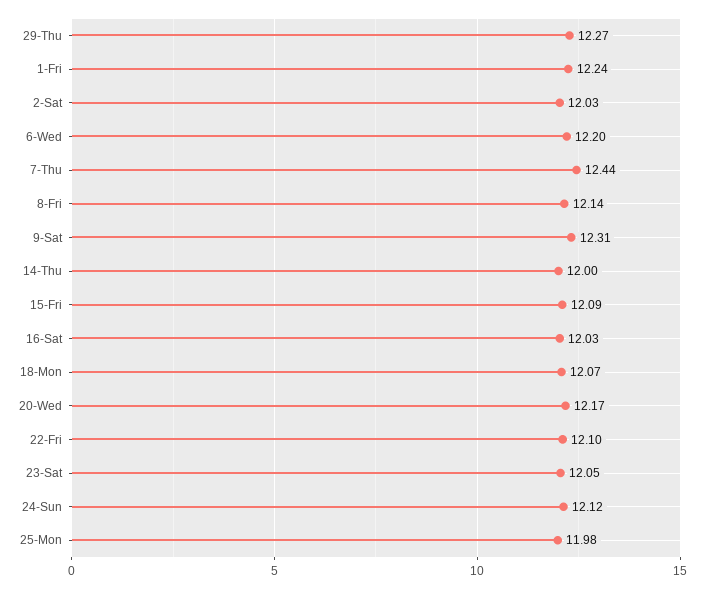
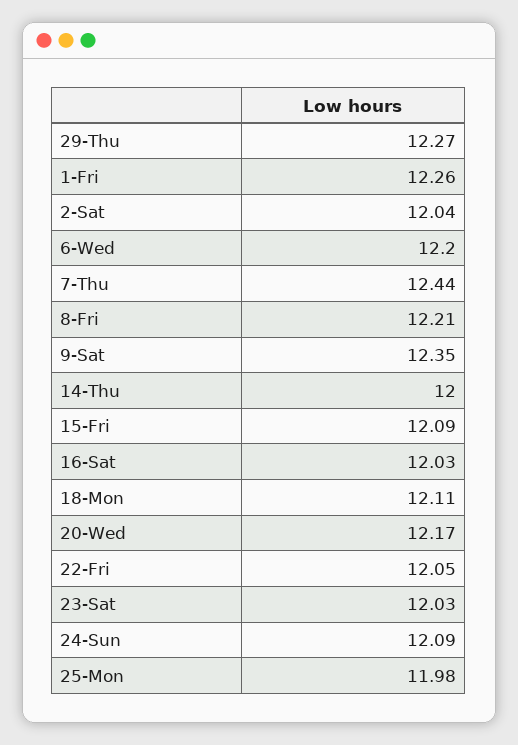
  {
    "29-Thu": 12.27,
-   "1-Fri": 12.24,
+   "1-Fri": 12.26,
-   "2-Sat": 12.03,
+   "2-Sat": 12.04,
    "6-Wed": 12.2,
    "7-Thu": 12.44,
-   "8-Fri": 12.14,
+   "8-Fri": 12.21,
-   "9-Sat": 12.31,
+   "9-Sat": 12.35,
    "14-Thu": 12,
    "15-Fri": 12.09,
    "16-Sat": 12.03,
-   "18-Mon": 12.07,
+   "18-Mon": 12.11,
    "20-Wed": 12.17,
-   "22-Fri": 12.1,
+   "22-Fri": 12.05,
-   "23-Sat": 12.05,
+   "23-Sat": 12.03,
-   "24-Sun": 12.12,
+   "24-Sun": 12.09,
    "25-Mon": 11.98
  }

